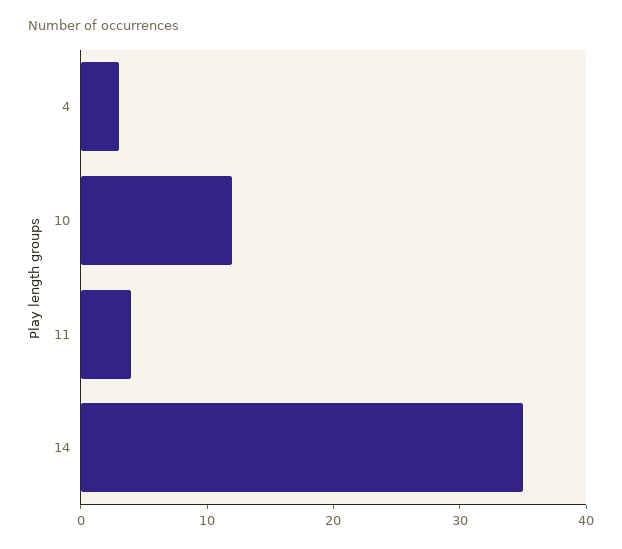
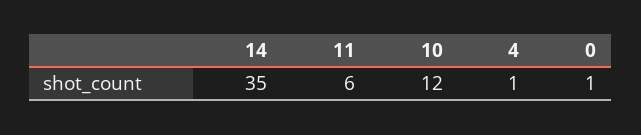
  {
-   "4": 3,
+   "4": 1,
    "10": 12,
-   "11": 4,
+   "11": 6,
-   "14": 35
+   "14": 35,
+   "0": 1
  }

